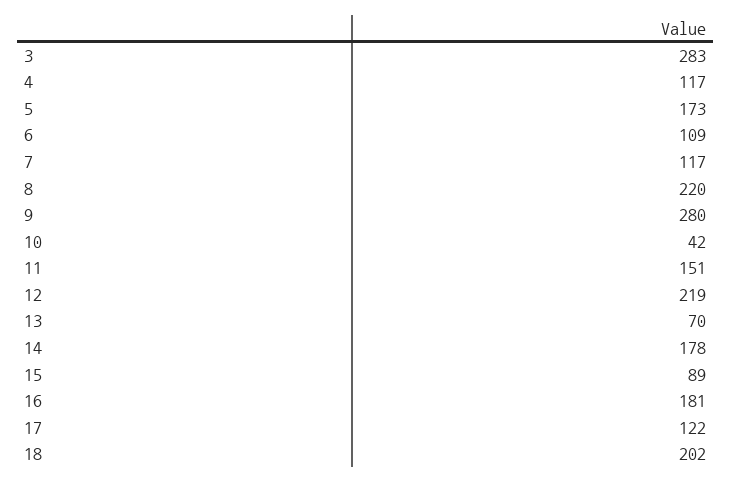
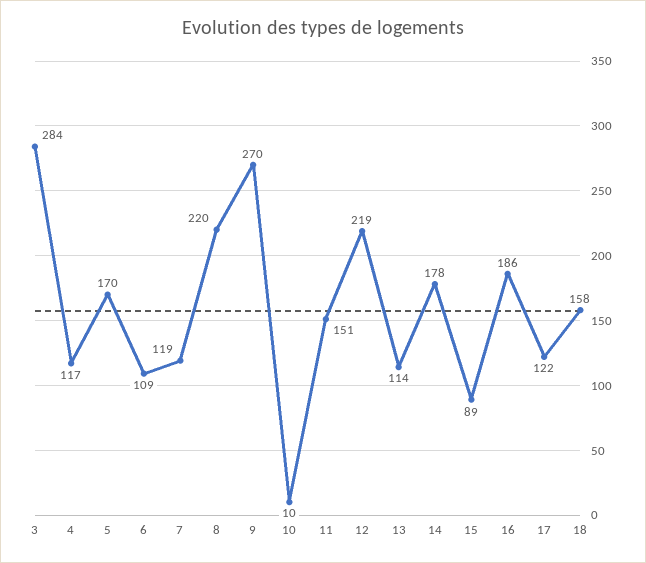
  {
-   "3": 283,
+   "3": 284,
    "4": 117,
-   "5": 173,
+   "5": 170,
    "6": 109,
-   "7": 117,
+   "7": 119,
    "8": 220,
-   "9": 280,
+   "9": 270,
-   "10": 42,
+   "10": 10,
    "11": 151,
    "12": 219,
-   "13": 70,
+   "13": 114,
    "14": 178,
    "15": 89,
-   "16": 181,
+   "16": 186,
    "17": 122,
-   "18": 202
+   "18": 158
  }

